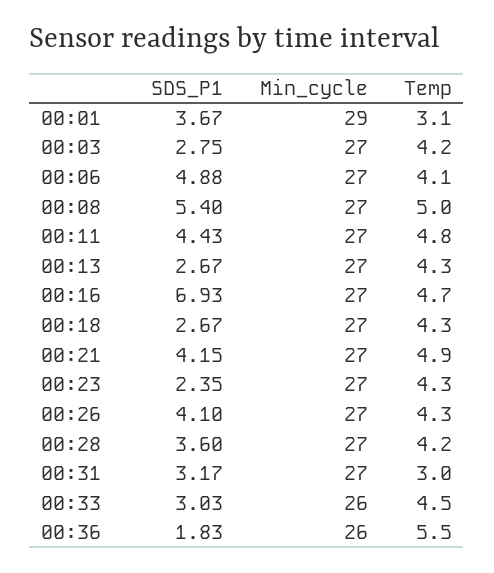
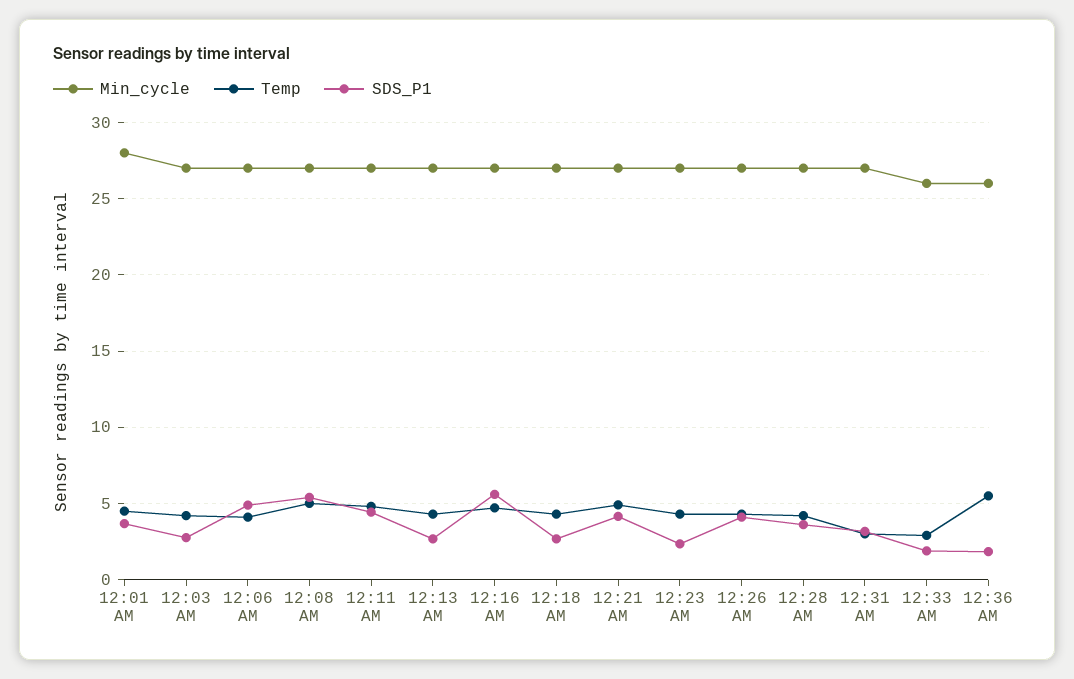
  {
    "SDS_P1": {
      "00:01": 3.67,
      "00:03": 2.75,
      "00:06": 4.88,
      "00:08": 5.4,
      "00:11": 4.43,
      "00:13": 2.67,
-     "00:16": 6.93,
+     "00:16": 5.5,
      "00:18": 2.67,
      "00:21": 4.15,
      "00:23": 2.35,
      "00:26": 4.1,
      "00:28": 3.6,
      "00:31": 3.17,
-     "00:33": 3.03,
+     "00:33": 2,
      "00:36": 1.83
    },
    "Min_cycle": {
-     "00:01": 29,
+     "00:01": 28,
      "00:03": 27,
      "00:06": 27,
      "00:08": 27,
      "00:11": 27,
      "00:13": 27,
      "00:16": 27,
      "00:18": 27,
      "00:21": 27,
      "00:23": 27,
      "00:26": 27,
      "00:28": 27,
      "00:31": 27,
      "00:33": 26,
      "00:36": 26
    },
    "Temp": {
-     "00:01": 3.1,
+     "00:01": 4.5,
      "00:03": 4.2,
      "00:06": 4.1,
      "00:08": 5,
      "00:11": 4.8,
      "00:13": 4.3,
      "00:16": 4.7,
      "00:18": 4.3,
      "00:21": 4.9,
      "00:23": 4.3,
      "00:26": 4.3,
      "00:28": 4.2,
      "00:31": 3,
-     "00:33": 4.5,
+     "00:33": 3,
      "00:36": 5.5
    }
  }

